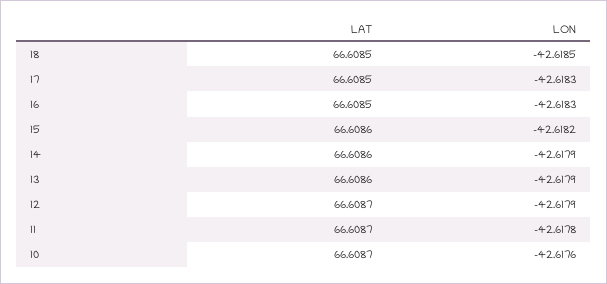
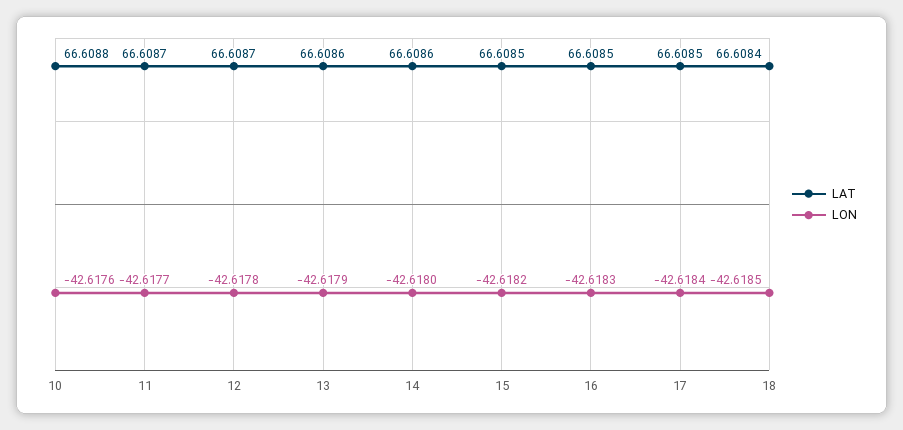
  {
    "LAT": {
-     "18": 66.6085,
+     "18": 66.6084,
      "17": 66.6085,
      "16": 66.6085,
-     "15": 66.6086,
+     "15": 66.6085,
      "14": 66.6086,
      "13": 66.6086,
      "12": 66.6087,
      "11": 66.6087,
-     "10": 66.6087
+     "10": 66.6088
    },
    "LON": {
      "18": -42.6185,
-     "17": -42.6183,
+     "17": -42.6184,
      "16": -42.6183,
      "15": -42.6182,
-     "14": -42.6179,
+     "14": -42.618,
      "13": -42.6179,
-     "12": -42.6179,
+     "12": -42.6178,
-     "11": -42.6178,
+     "11": -42.6177,
      "10": -42.6176
    }
  }

